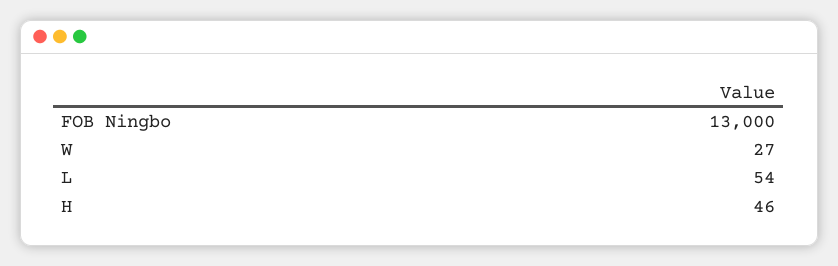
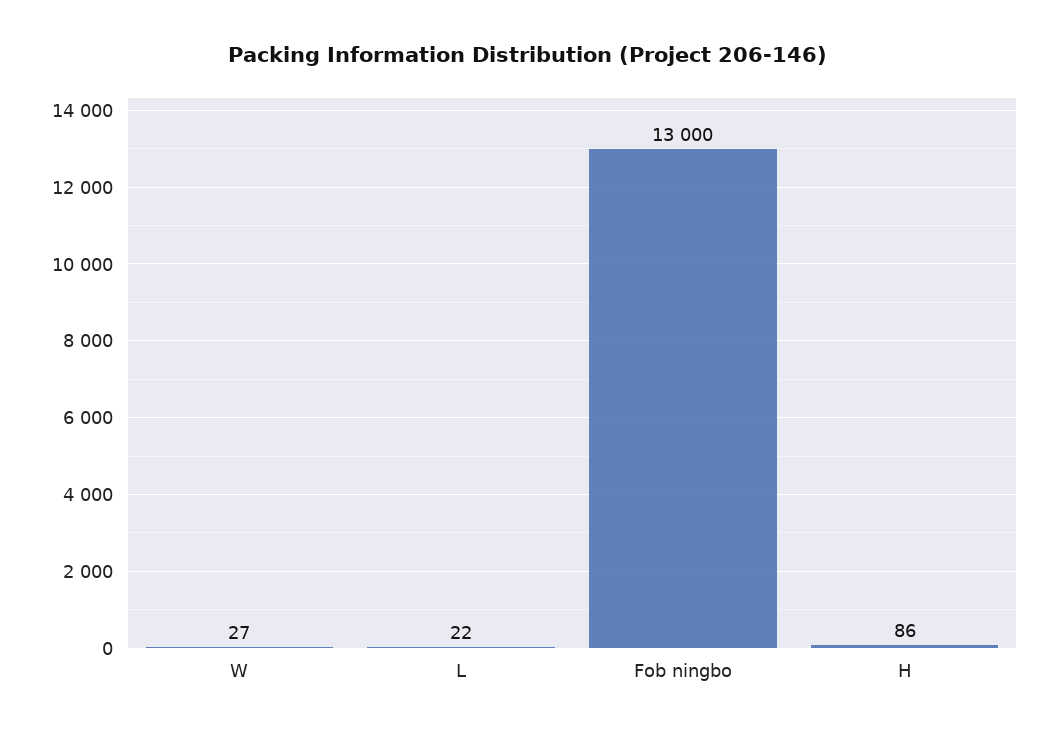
  {
    "FOB Ningbo": 13000,
    "W": 27,
-   "L": 54,
+   "L": 22,
-   "H": 46
+   "H": 86
  }

